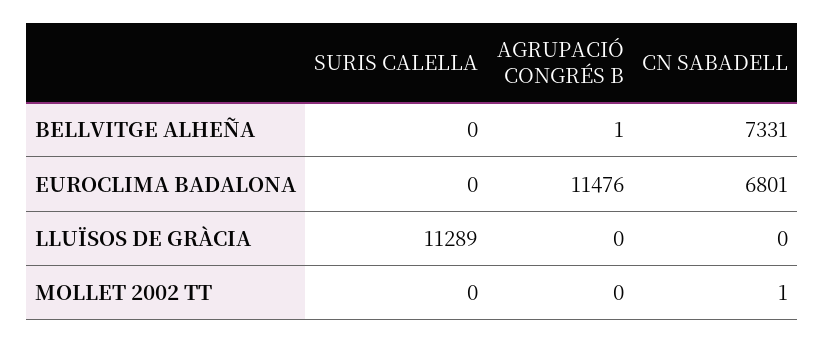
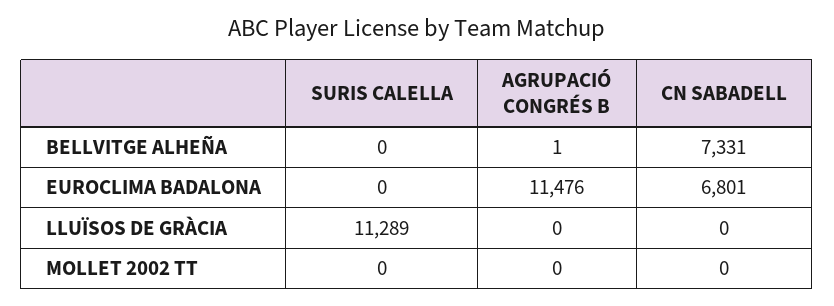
  {
    "SURIS CALELLA": {
      "BELLVITGE ALHEÑA": 0,
      "EUROCLIMA BADALONA": 0,
      "LLUÏSOS DE GRÀCIA": 11289,
      "MOLLET 2002 TT": 0
    },
    "AGRUPACIÓ CONGRÉS B": {
      "BELLVITGE ALHEÑA": 1,
      "EUROCLIMA BADALONA": 11476,
      "LLUÏSOS DE GRÀCIA": 0,
      "MOLLET 2002 TT": 0
    },
    "CN SABADELL": {
      "BELLVITGE ALHEÑA": 7331,
      "EUROCLIMA BADALONA": 6801,
      "LLUÏSOS DE GRÀCIA": 0,
-     "MOLLET 2002 TT": 1
+     "MOLLET 2002 TT": 0
    }
  }

